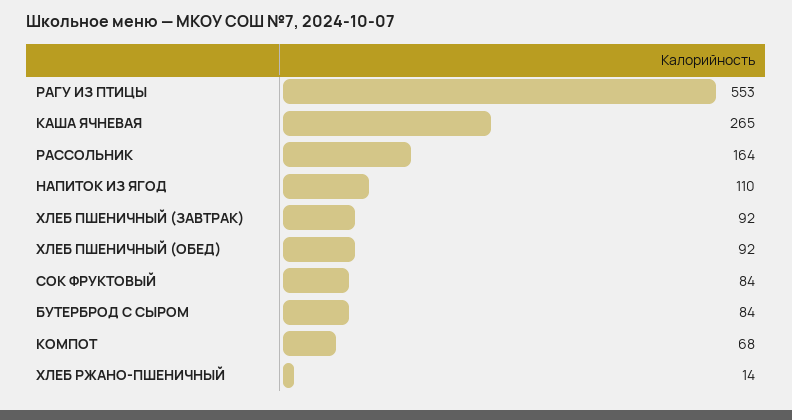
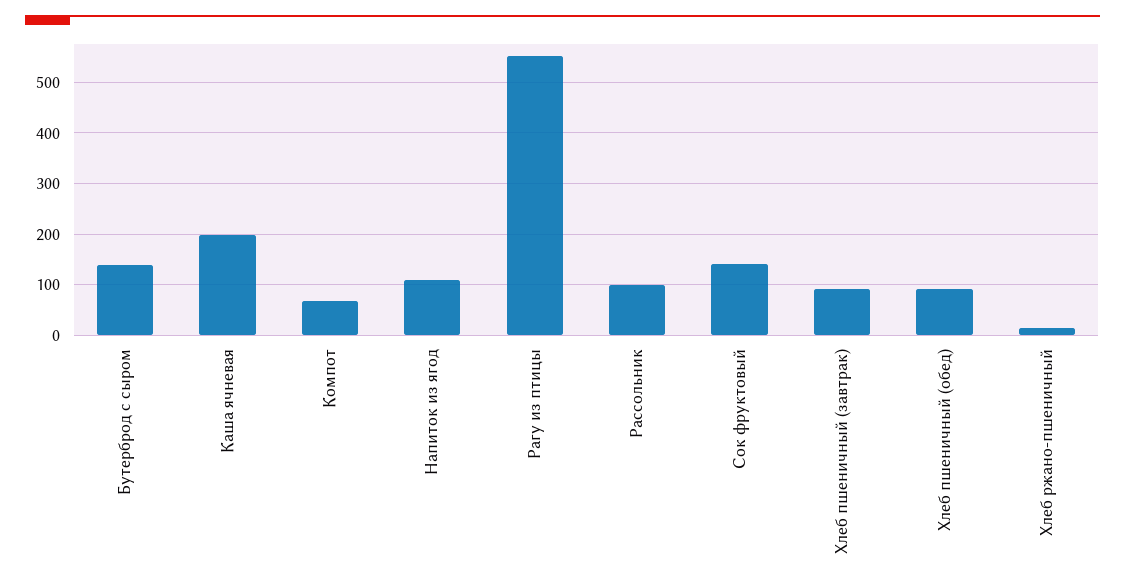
  {
    "РАГУ ИЗ ПТИЦЫ": 553,
-   "КАША ЯЧНЕВАЯ": 265,
+   "КАША ЯЧНЕВАЯ": 200,
-   "РАССОЛЬНИК": 164,
+   "РАССОЛЬНИК": 100,
    "НАПИТОК ИЗ ЯГОД": 110,
    "ХЛЕБ ПШЕНИЧНЫЙ (ЗАВТРАК)": 92,
    "ХЛЕБ ПШЕНИЧНЫЙ (ОБЕД)": 92,
-   "СОК ФРУКТОВЫЙ": 84,
+   "СОК ФРУКТОВЫЙ": 140,
-   "БУТЕРБРОД С СЫРОМ": 84,
+   "БУТЕРБРОД С СЫРОМ": 140,
    "КОМПОТ": 68,
    "ХЛЕБ РЖАНО-ПШЕНИЧНЫЙ": 14
  }

